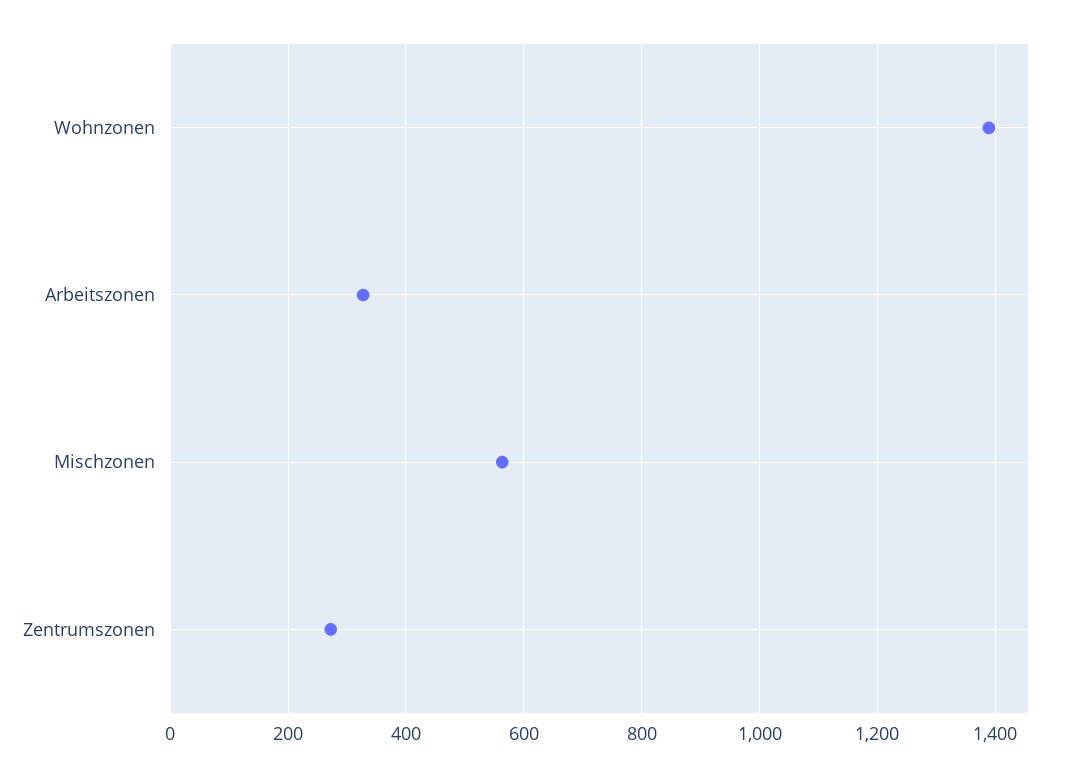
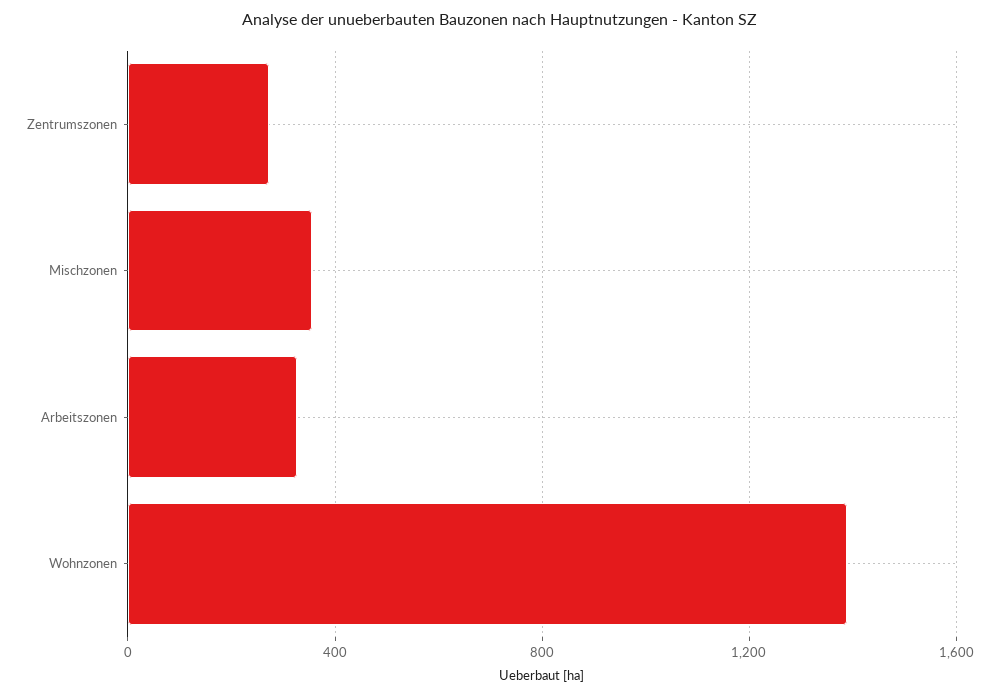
  {
    "Wohnzonen": 1380,
    "Arbeitszonen": 320,
-   "Mischzonen": 560,
+   "Mischzonen": 350,
    "Zentrumszonen": 280
  }

